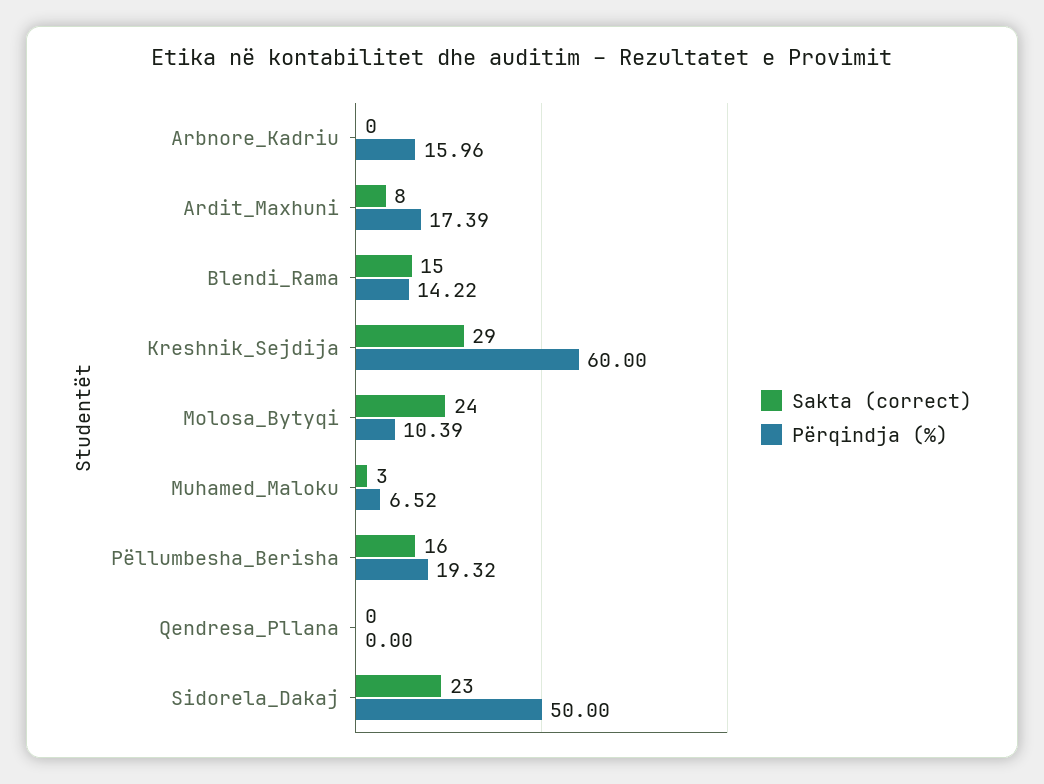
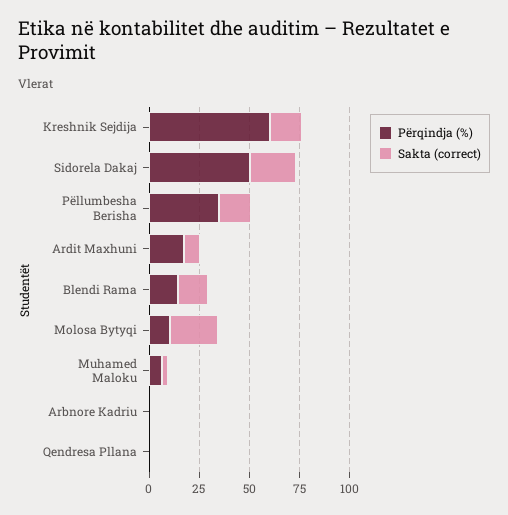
  {
    "Sakta (correct)": {
      "Arbnore_Kadriu": 0,
      "Ardit_Maxhuni": 8,
      "Blendi_Rama": 15,
-     "Kreshnik_Sejdija": 29,
+     "Kreshnik_Sejdija": 15,
      "Molosa_Bytyqi": 24,
      "Muhamed_Maloku": 3,
      "Pëllumbesha_Berisha": 16,
      "Qendresa_Pllana": 0,
      "Sidorela_Dakaj": 23
    },
    "Përqindja (%)": {
-     "Arbnore_Kadriu": 15.96,
+     "Arbnore_Kadriu": 0,
      "Ardit_Maxhuni": 17.39,
      "Blendi_Rama": 14.22,
      "Kreshnik_Sejdija": 60,
      "Molosa_Bytyqi": 10.39,
      "Muhamed_Maloku": 6.52,
-     "Pëllumbesha_Berisha": 19.32,
+     "Pëllumbesha_Berisha": 35,
      "Qendresa_Pllana": 0,
      "Sidorela_Dakaj": 50
    }
  }

